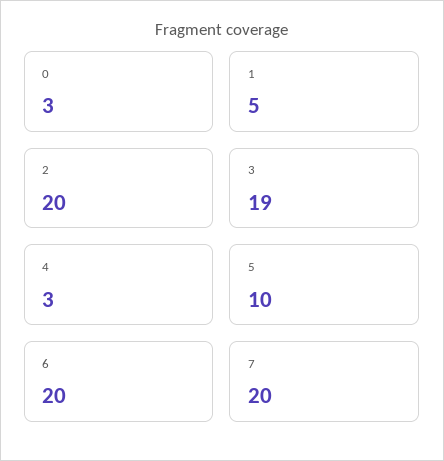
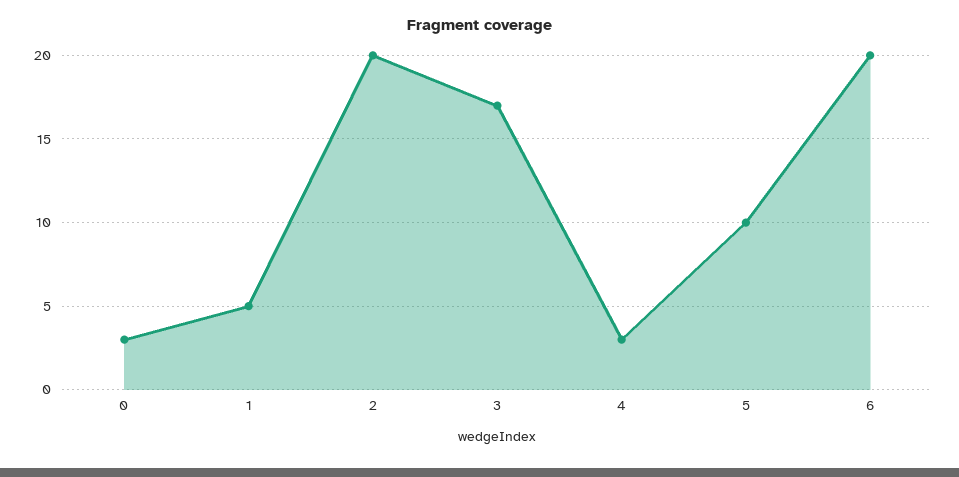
  {
    "0": 3,
    "1": 5,
    "2": 20,
-   "3": 19,
+   "3": 17,
    "4": 3,
    "5": 10,
-   "6": 20,
+   "6": 20
-   "7": 20
  }

